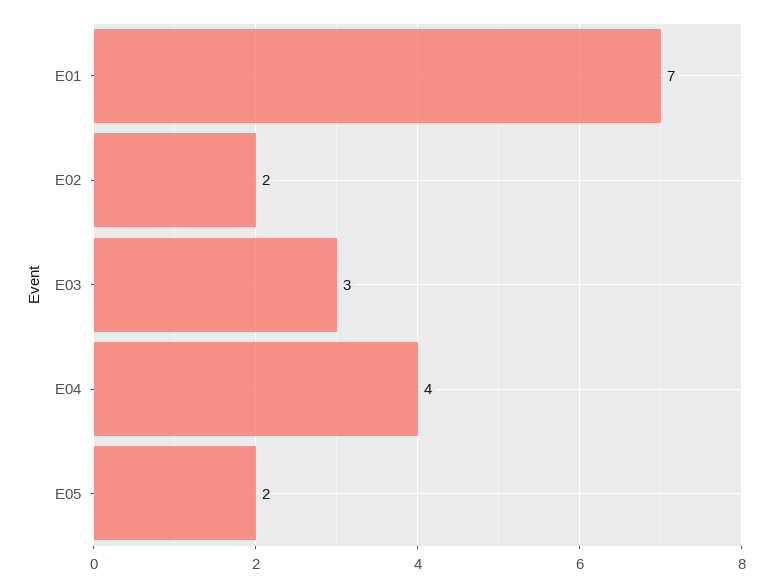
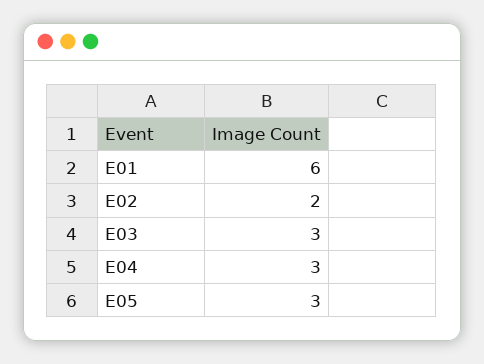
  {
-   "E01": 7,
+   "E01": 6,
    "E02": 2,
    "E03": 3,
-   "E04": 4,
+   "E04": 3,
-   "E05": 2
+   "E05": 3
  }

